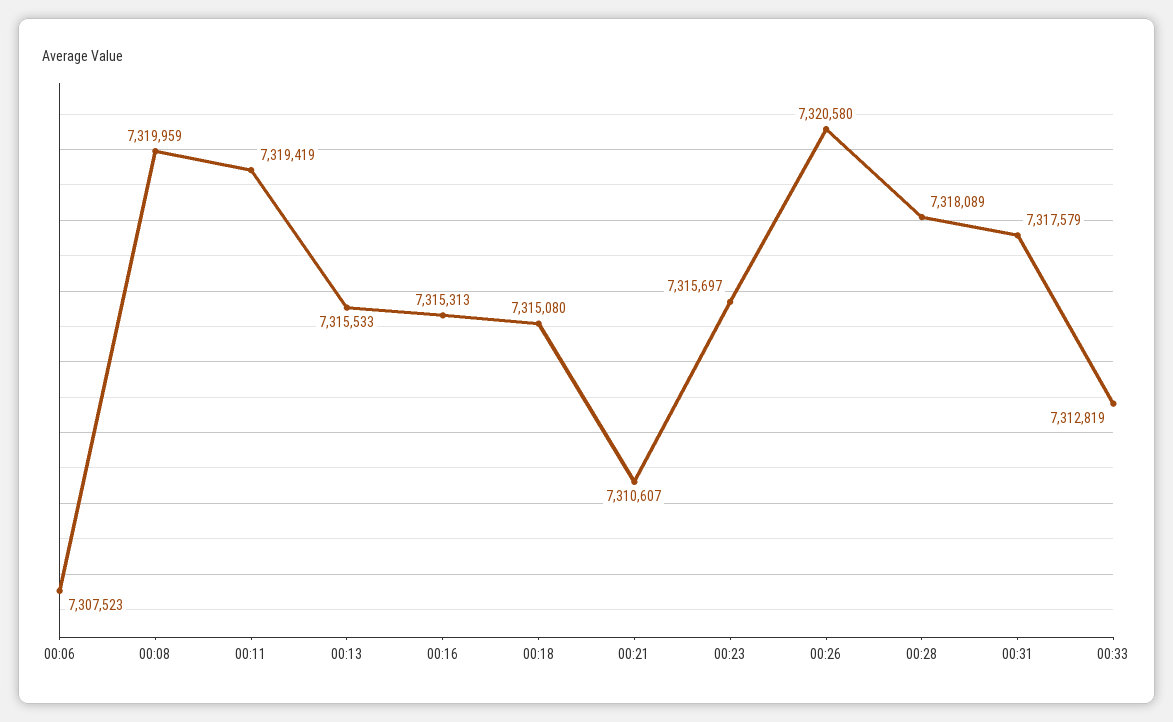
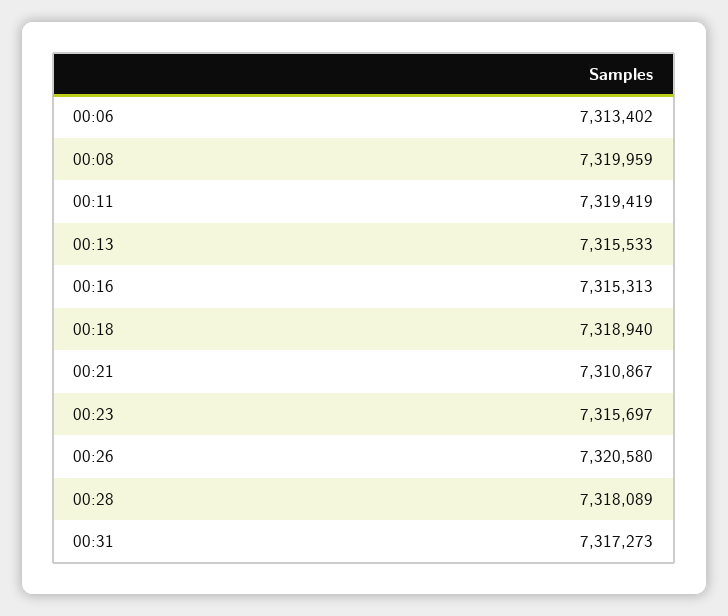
  {
-   "00:06": 7307523,
+   "00:06": 7313402,
    "00:08": 7319959,
    "00:11": 7319419,
    "00:13": 7315533,
    "00:16": 7315313,
-   "00:18": 7315080,
+   "00:18": 7318940,
-   "00:21": 7310607,
+   "00:21": 7310867,
    "00:23": 7315697,
    "00:26": 7320580,
    "00:28": 7318089,
-   "00:31": 7317579,
+   "00:31": 7317273
-   "00:33": 7312819
  }

